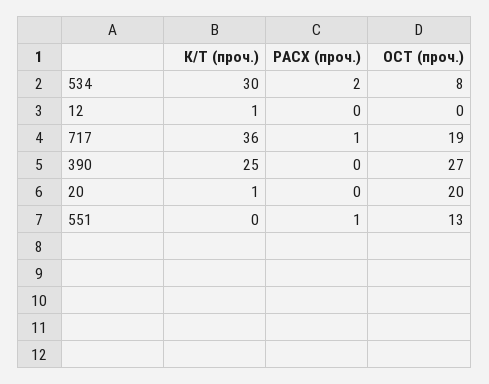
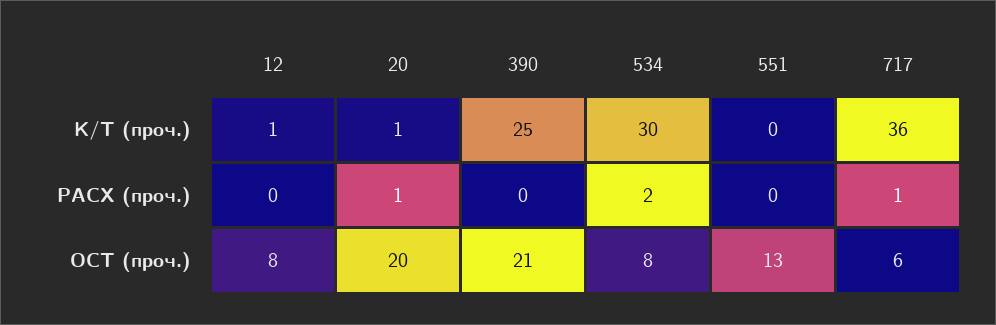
  {
    "К/Т (проч.)": {
      "534": 30,
      "12": 1,
      "717": 36,
      "390": 25,
      "20": 1,
      "551": 0
    },
    "РАСХ (проч.)": {
      "534": 2,
      "12": 0,
      "717": 1,
      "390": 0,
-     "20": 0,
+     "20": 1,
-     "551": 1
+     "551": 0
    },
    "ОСТ (проч.)": {
      "534": 8,
-     "12": 0,
+     "12": 8,
-     "717": 19,
+     "717": 6,
-     "390": 27,
+     "390": 21,
      "20": 20,
      "551": 13
    }
  }

